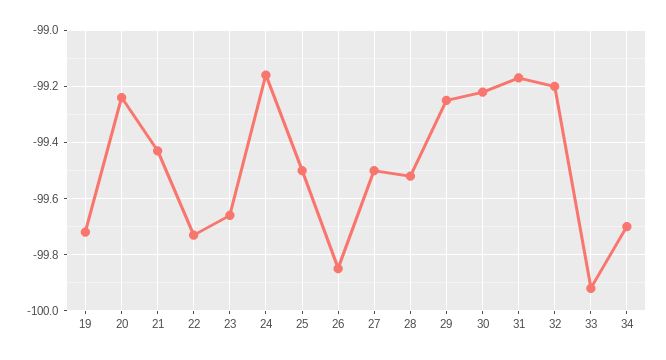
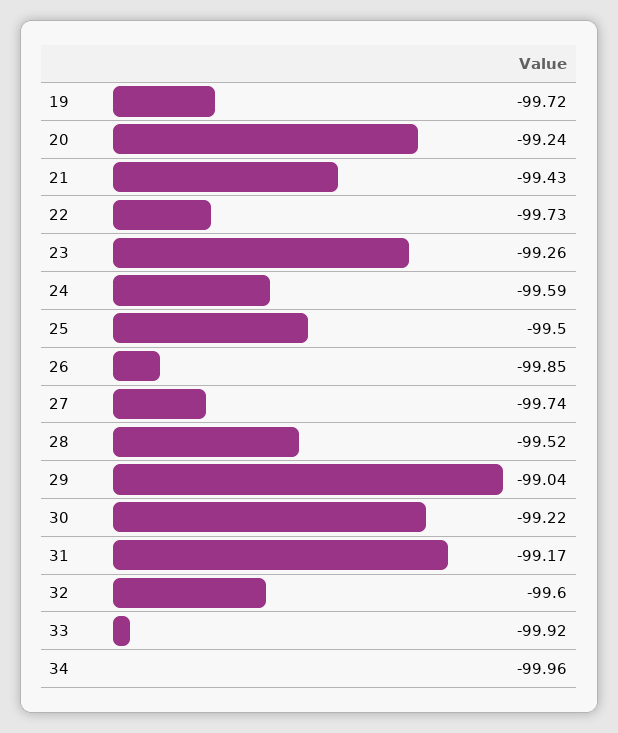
  {
    "19": -99.72,
    "20": -99.24,
    "21": -99.43,
    "22": -99.73,
-   "23": -99.65,
+   "23": -99.26,
-   "24": -99.15,
+   "24": -99.59,
    "25": -99.5,
    "26": -99.85,
-   "27": -99.5,
+   "27": -99.74,
    "28": -99.52,
-   "29": -99.25,
+   "29": -99.04,
    "30": -99.22,
    "31": -99.17,
-   "32": -99.2,
+   "32": -99.6,
    "33": -99.92,
-   "34": -99.7
+   "34": -99.96
  }

